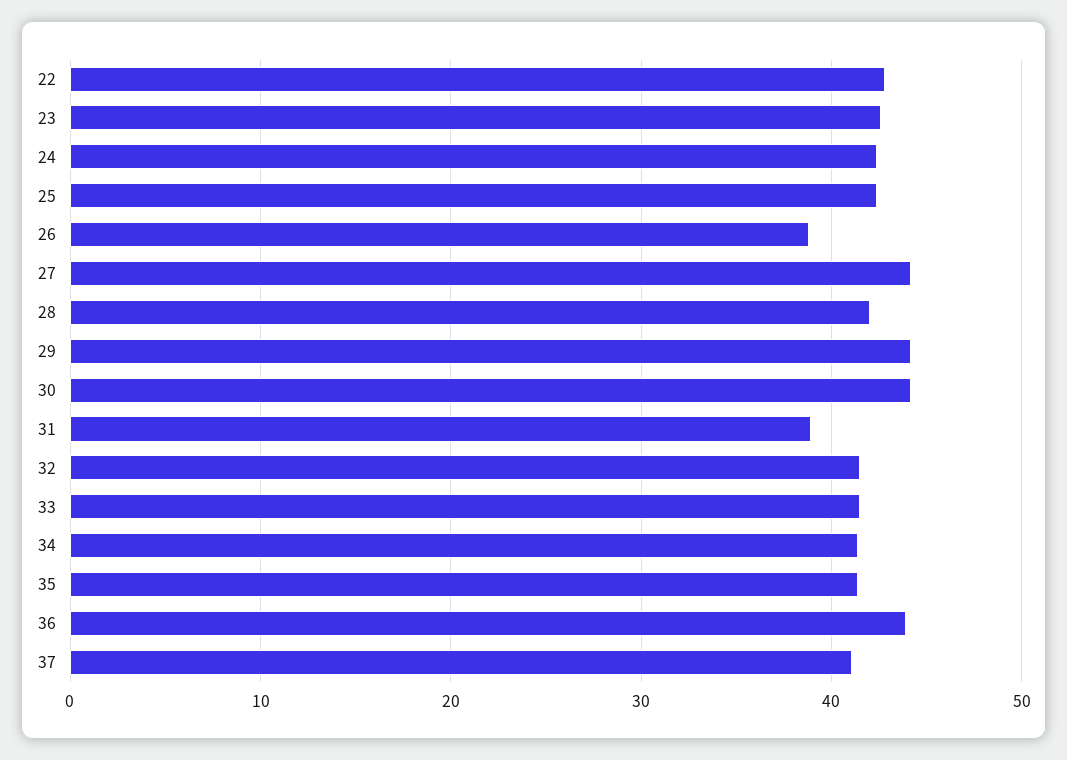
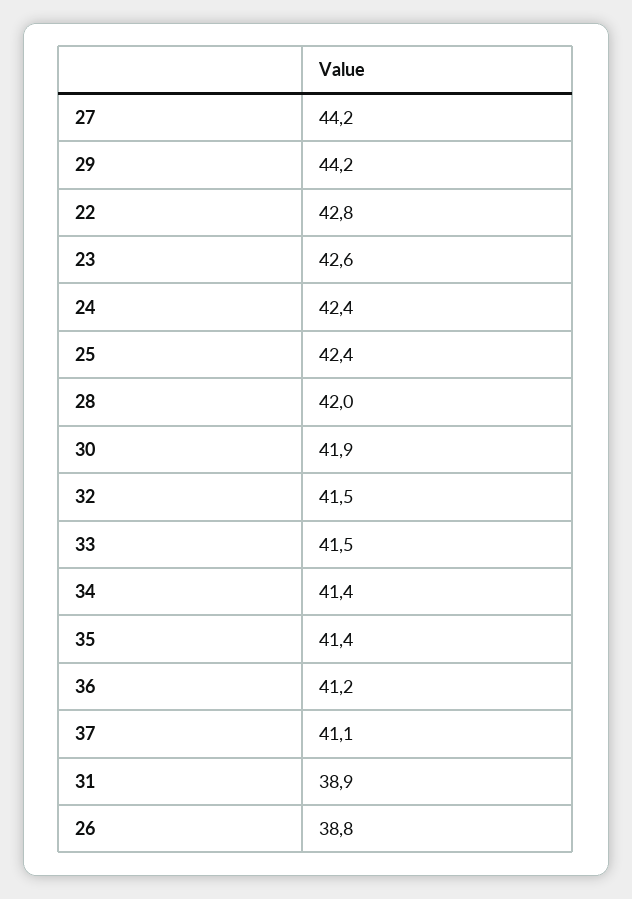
  {
    "22": 42.8,
    "23": 42.6,
    "24": 42.4,
    "25": 42.4,
    "26": 38.8,
    "27": 44.2,
    "28": 42,
    "29": 44.2,
-   "30": 44,
+   "30": 41.9,
    "31": 38.9,
    "32": 41.5,
    "33": 41.5,
    "34": 41.4,
    "35": 41.4,
-   "36": 44,
+   "36": 41.2,
    "37": 41.1
  }

